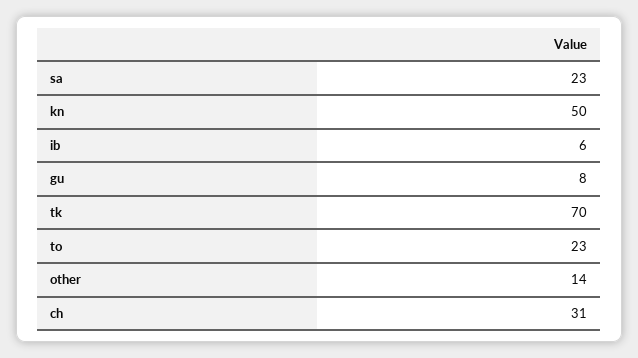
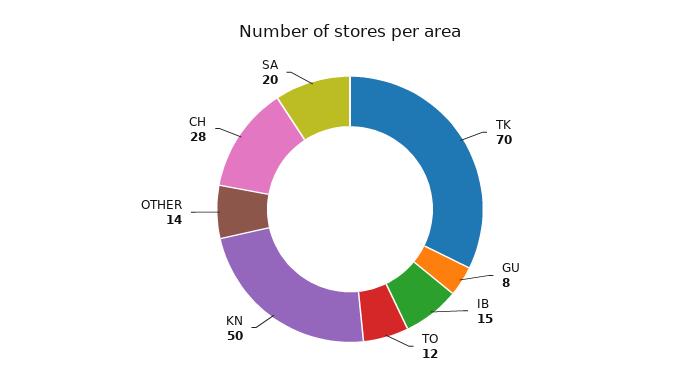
  {
-   "sa": 23,
+   "sa": 20,
    "kn": 50,
-   "ib": 6,
+   "ib": 15,
    "gu": 8,
    "tk": 70,
-   "to": 23,
+   "to": 12,
    "other": 14,
-   "ch": 31
+   "ch": 28
  }

